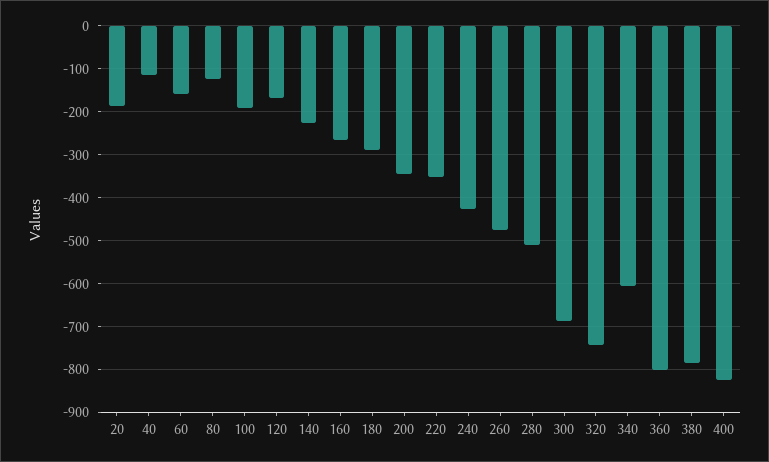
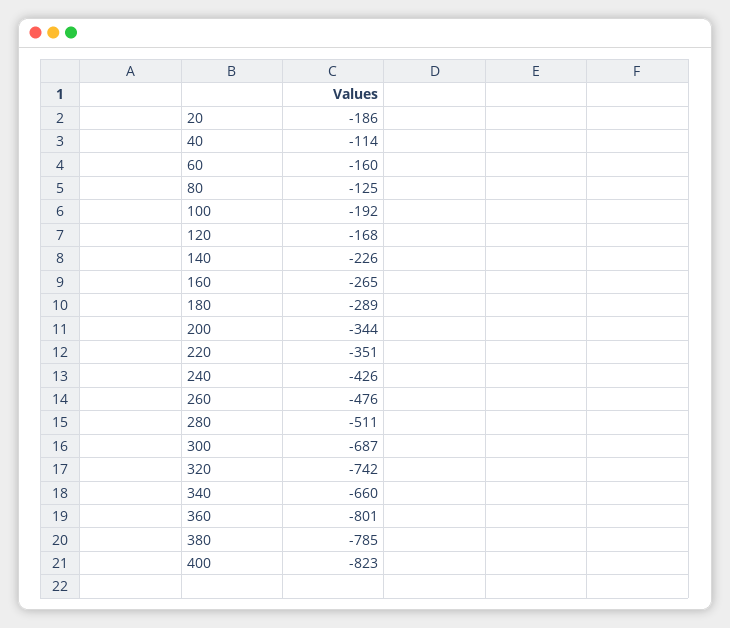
  {
    "20": -186,
    "40": -114,
    "60": -160,
    "80": -125,
    "100": -192,
    "120": -168,
    "140": -226,
    "160": -265,
    "180": -289,
    "200": -344,
    "220": -351,
    "240": -426,
    "260": -476,
    "280": -511,
    "300": -687,
    "320": -742,
-   "340": -600,
+   "340": -660,
    "360": -801,
    "380": -785,
    "400": -823
  }

